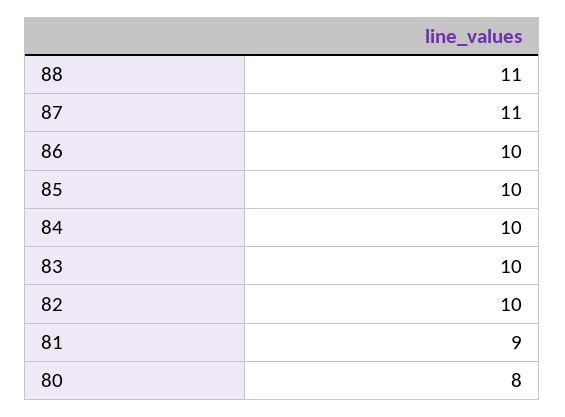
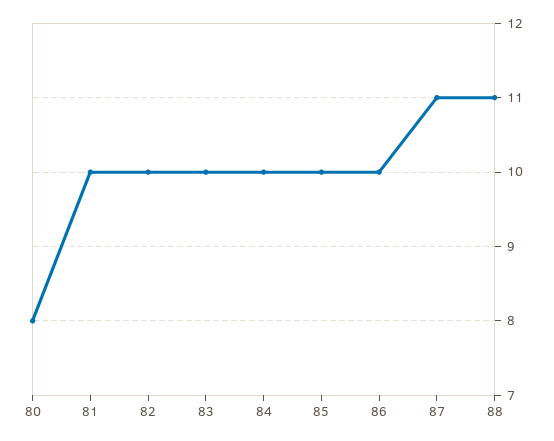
  {
    "88": 11,
    "87": 11,
    "86": 10,
    "85": 10,
    "84": 10,
    "83": 10,
    "82": 10,
-   "81": 9,
+   "81": 10,
    "80": 8
  }

